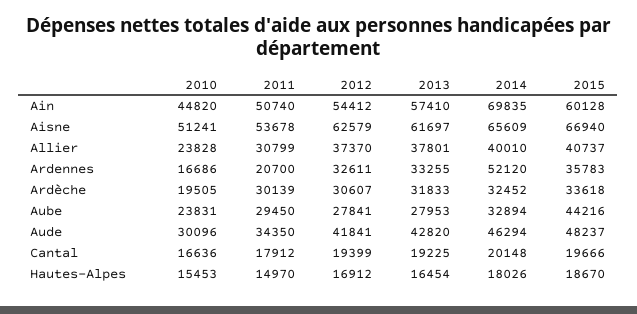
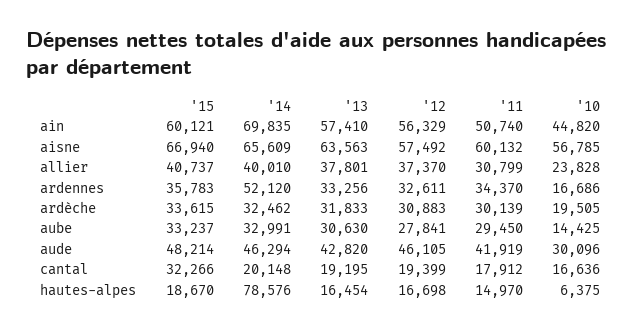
  {
    "2010": {
      "Ain": 44820,
-     "Aisne": 51241,
+     "Aisne": 56785,
      "Allier": 23828,
      "Ardennes": 16686,
      "Ardèche": 19505,
-     "Aube": 23831,
+     "Aube": 14425,
      "Aude": 30096,
      "Cantal": 16636,
-     "Hautes-Alpes": 15453
+     "Hautes-Alpes": 6375
    },
    "2011": {
      "Ain": 50740,
-     "Aisne": 53678,
+     "Aisne": 60132,
      "Allier": 30799,
-     "Ardennes": 20700,
+     "Ardennes": 34370,
      "Ardèche": 30139,
      "Aube": 29450,
-     "Aude": 34350,
+     "Aude": 41919,
      "Cantal": 17912,
      "Hautes-Alpes": 14970
    },
    "2012": {
-     "Ain": 54412,
+     "Ain": 56329,
-     "Aisne": 62579,
+     "Aisne": 57492,
      "Allier": 37370,
      "Ardennes": 32611,
-     "Ardèche": 30607,
+     "Ardèche": 30883,
      "Aube": 27841,
-     "Aude": 41841,
+     "Aude": 46105,
      "Cantal": 19399,
-     "Hautes-Alpes": 16912
+     "Hautes-Alpes": 16698
    },
    "2013": {
      "Ain": 57410,
-     "Aisne": 61697,
+     "Aisne": 63563,
      "Allier": 37801,
-     "Ardennes": 33255,
+     "Ardennes": 33256,
      "Ardèche": 31833,
-     "Aube": 27953,
+     "Aube": 30630,
      "Aude": 42820,
-     "Cantal": 19225,
+     "Cantal": 19195,
      "Hautes-Alpes": 16454
    },
    "2014": {
      "Ain": 69835,
      "Aisne": 65609,
      "Allier": 40010,
      "Ardennes": 52120,
-     "Ardèche": 32452,
+     "Ardèche": 32462,
-     "Aube": 32894,
+     "Aube": 32991,
      "Aude": 46294,
      "Cantal": 20148,
-     "Hautes-Alpes": 18026
+     "Hautes-Alpes": 78576
    },
    "2015": {
-     "Ain": 60128,
+     "Ain": 60121,
      "Aisne": 66940,
      "Allier": 40737,
      "Ardennes": 35783,
-     "Ardèche": 33618,
+     "Ardèche": 33615,
-     "Aube": 44216,
+     "Aube": 33237,
-     "Aude": 48237,
+     "Aude": 48214,
-     "Cantal": 19666,
+     "Cantal": 32266,
      "Hautes-Alpes": 18670
    }
  }

